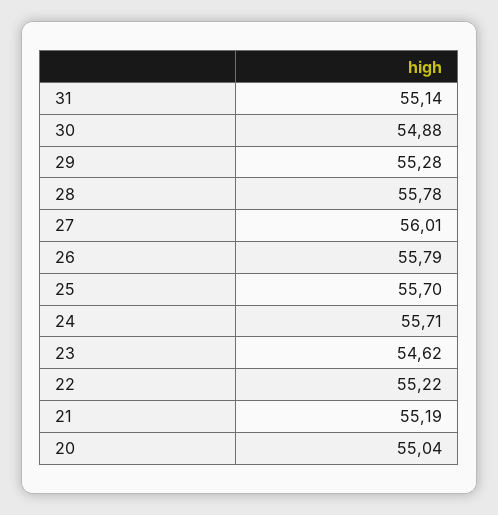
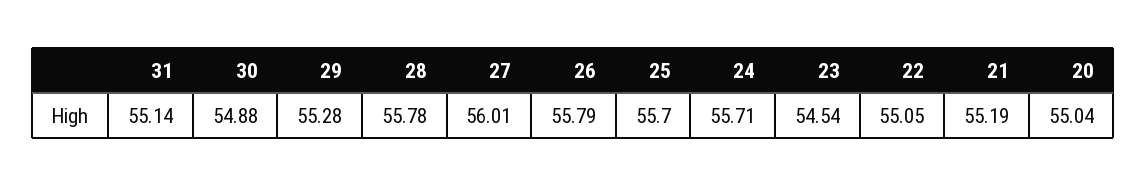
  {
    "31": 55.14,
    "30": 54.88,
    "29": 55.28,
    "28": 55.78,
    "27": 56.01,
    "26": 55.79,
    "25": 55.7,
    "24": 55.71,
-   "23": 54.62,
+   "23": 54.54,
-   "22": 55.22,
+   "22": 55.05,
    "21": 55.19,
    "20": 55.04
  }

